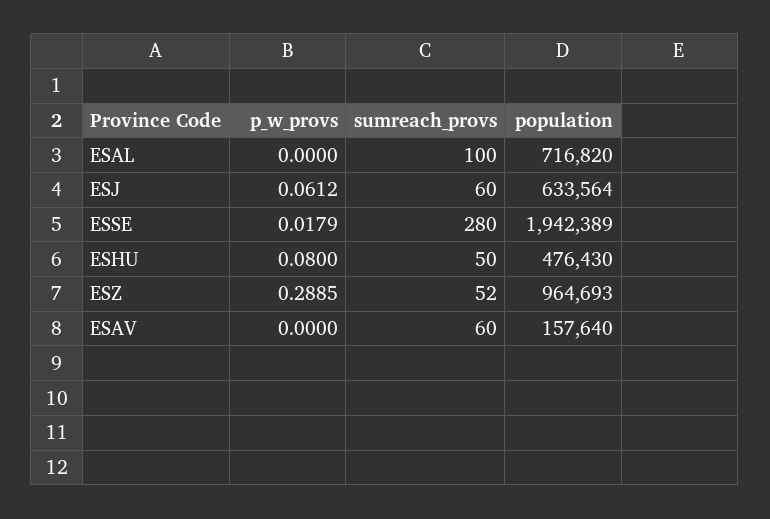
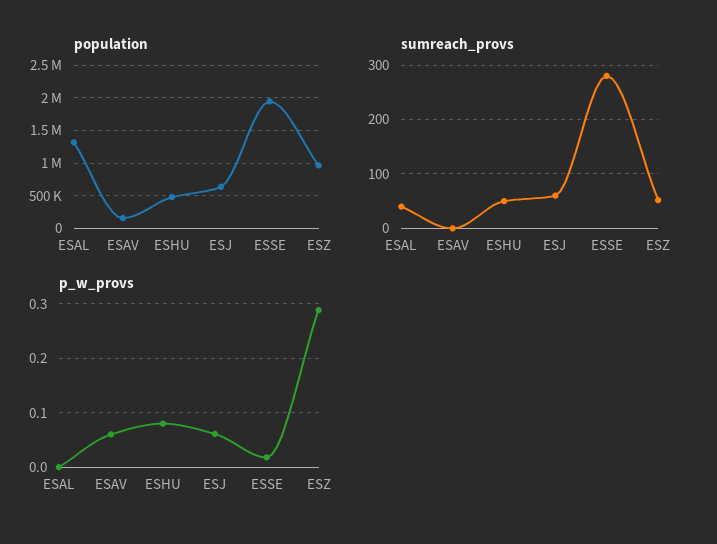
  {
    "p_w_provs": {
      "ESAL": 0,
      "ESJ": 0.0612,
      "ESSE": 0.0179,
      "ESHU": 0.08,
      "ESZ": 0.2885,
-     "ESAV": 0
+     "ESAV": 0.06
    },
    "sumreach_provs": {
-     "ESAL": 100,
+     "ESAL": 40,
      "ESJ": 60,
      "ESSE": 280,
      "ESHU": 50,
      "ESZ": 52,
-     "ESAV": 60
+     "ESAV": 0
    },
    "population": {
-     "ESAL": 716820,
+     "ESAL": 1300000,
      "ESJ": 633564,
      "ESSE": 1942389,
      "ESHU": 476430,
      "ESZ": 964693,
      "ESAV": 157640
    }
  }

